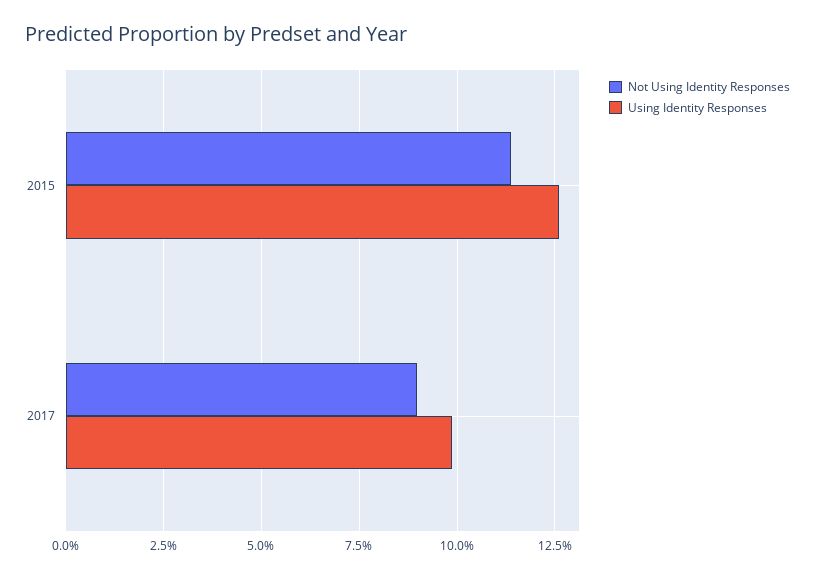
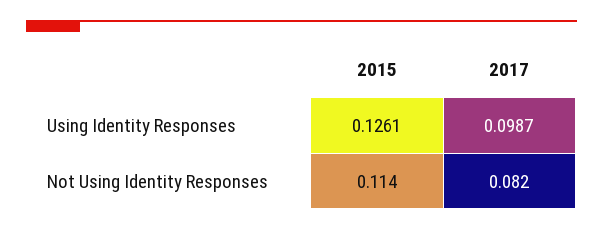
  {
    "Not Using Identity Responses": {
      "2015": 0.114,
-     "2017": 0.09
+     "2017": 0.082
    },
    "Using Identity Responses": {
      "2015": 0.1261,
      "2017": 0.0987
    }
  }

